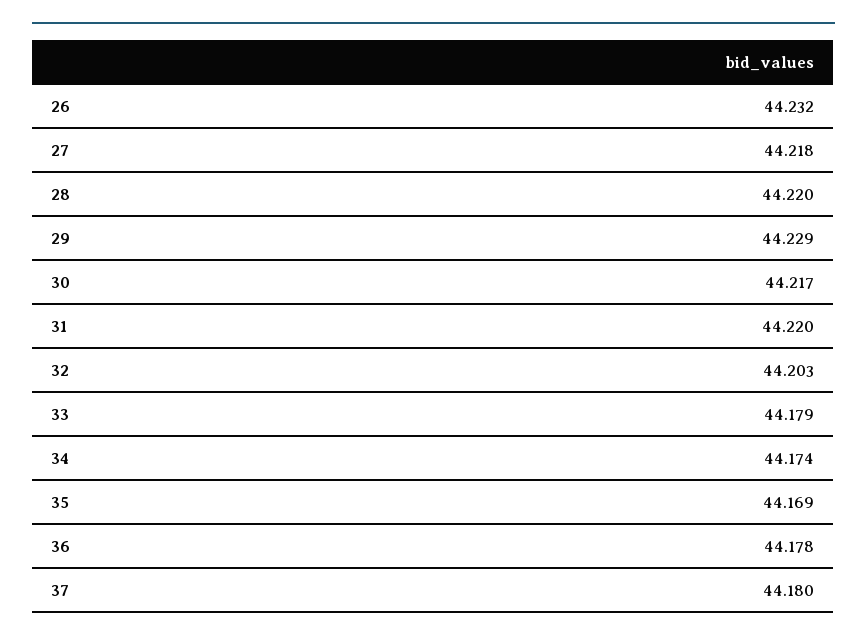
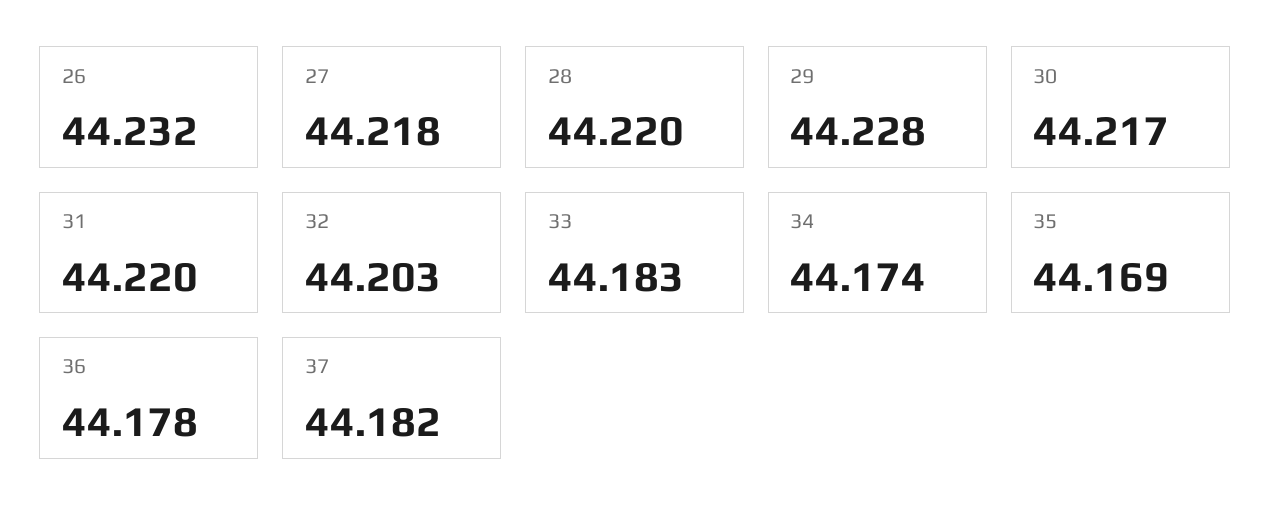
  {
    "26": 44.232,
    "27": 44.218,
    "28": 44.22,
-   "29": 44.229,
+   "29": 44.228,
    "30": 44.217,
    "31": 44.22,
    "32": 44.203,
-   "33": 44.179,
+   "33": 44.183,
    "34": 44.174,
    "35": 44.169,
    "36": 44.178,
-   "37": 44.18
+   "37": 44.182
  }

